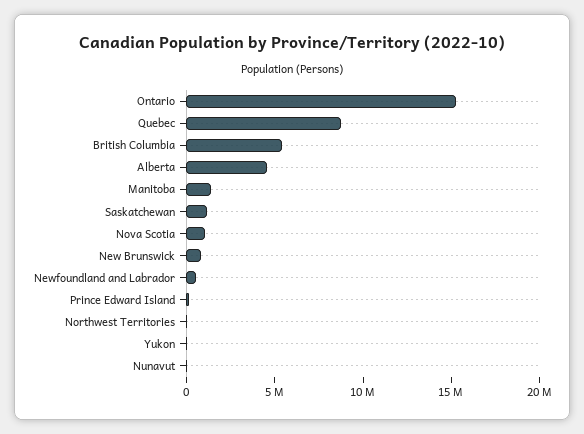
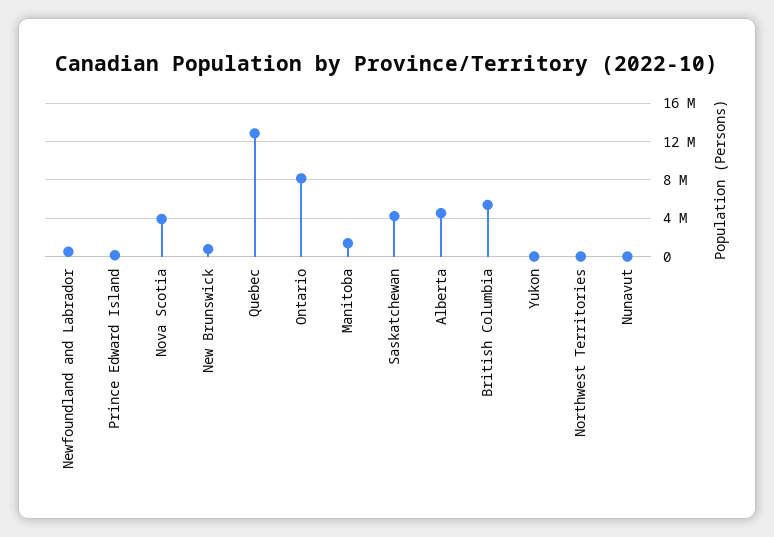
  {
-   "Ontario": 15000000,
+   "Ontario": 8000000,
-   "Quebec": 9000000,
+   "Quebec": 13000000,
    "British Columbia": 5000000,
    "Alberta": 5000000,
    "Manitoba": 1000000,
-   "Saskatchewan": 1000000,
+   "Saskatchewan": 4000000,
-   "Nova Scotia": 1000000,
+   "Nova Scotia": 4000000,
    "New Brunswick": 1000000,
    "Newfoundland and Labrador": 1000000,
    "Prince Edward Island": 0,
    "Northwest Territories": 0,
    "Yukon": 0,
    "Nunavut": 0
  }

